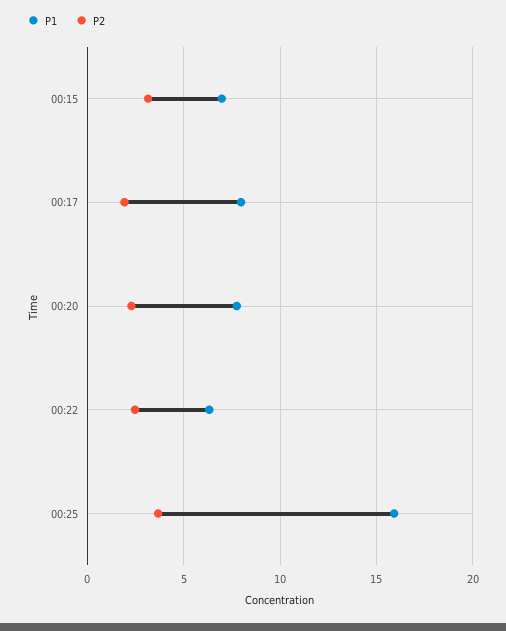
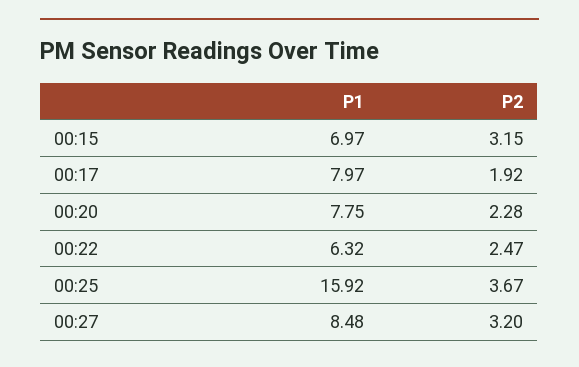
  {
    "P1": {
      "00:15": 6.97,
      "00:17": 7.97,
      "00:20": 7.75,
      "00:22": 6.32,
-     "00:25": 15.92
+     "00:25": 15.92,
+     "00:27": 8.48
    },
    "P2": {
      "00:15": 3.15,
      "00:17": 1.92,
      "00:20": 2.28,
      "00:22": 2.47,
-     "00:25": 3.67
+     "00:25": 3.67,
+     "00:27": 3.2
    }
  }

